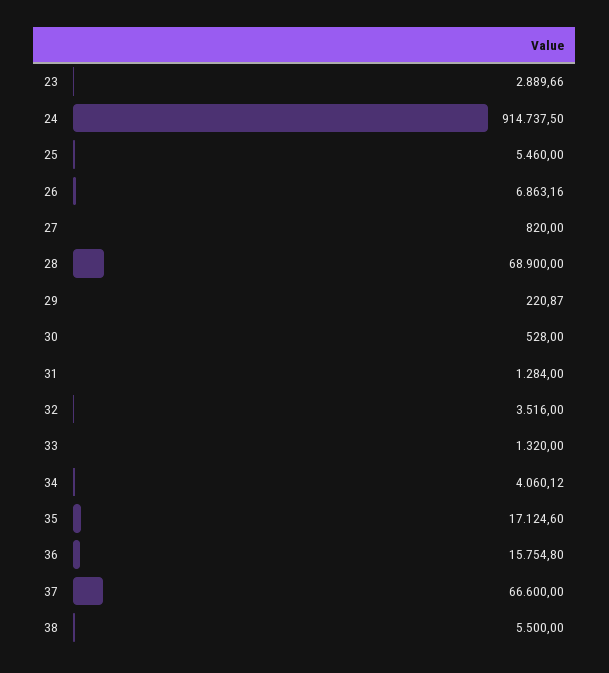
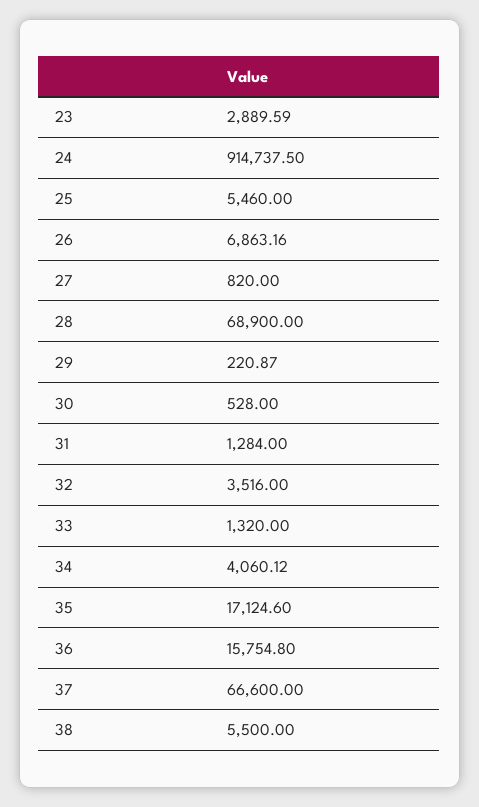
  {
-   "23": 2889.66,
+   "23": 2889.59,
    "24": 914737.5,
    "25": 5460,
    "26": 6863.16,
    "27": 820,
    "28": 68900,
    "29": 220.87,
    "30": 528,
    "31": 1284,
    "32": 3516,
    "33": 1320,
    "34": 4060.12,
    "35": 17124.6,
    "36": 15754.8,
    "37": 66600,
    "38": 5500
  }

